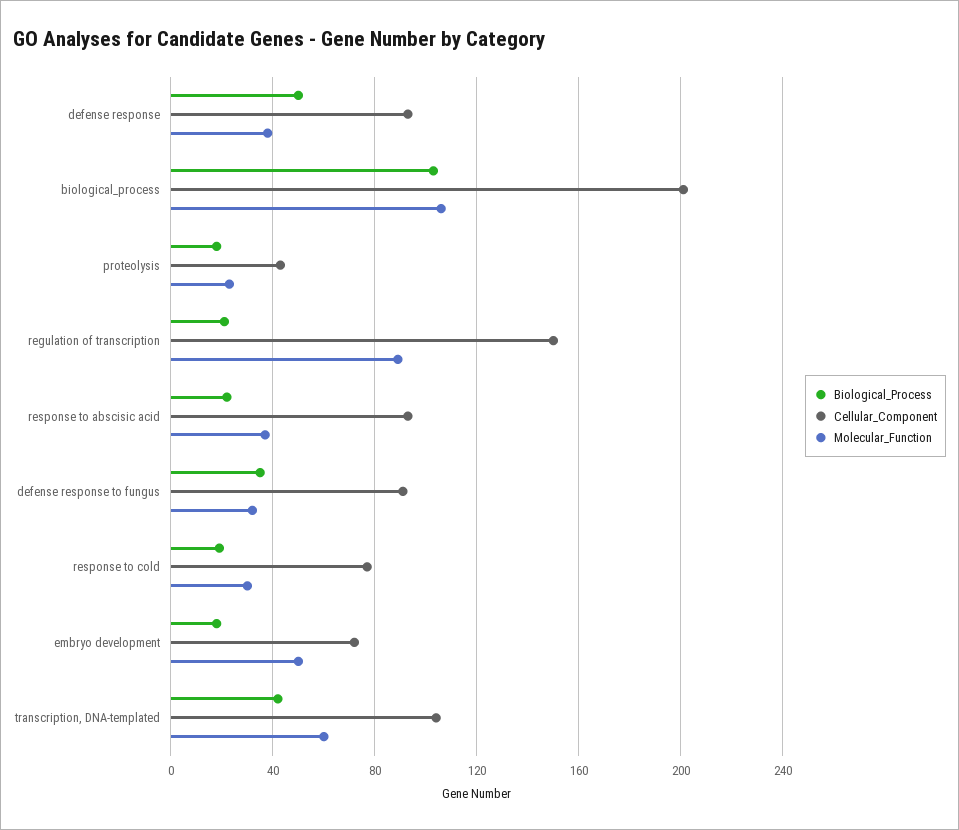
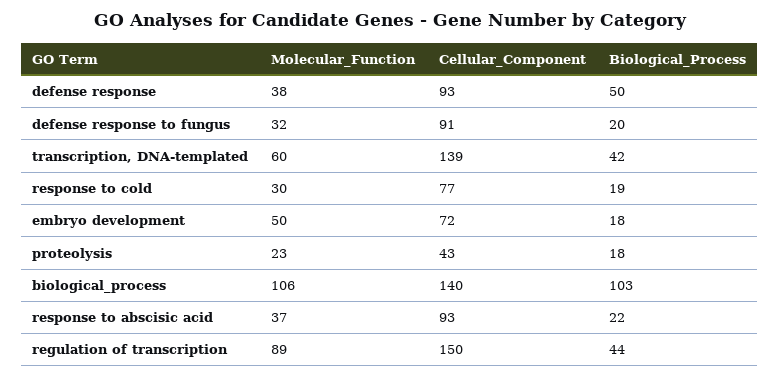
  {
    "Biological_Process": {
      "defense response": 50,
      "biological_process": 103,
      "proteolysis": 18,
-     "regulation of transcription": 20,
+     "regulation of transcription": 44,
      "response to abscisic acid": 22,
-     "defense response to fungus": 35,
+     "defense response to fungus": 20,
      "response to cold": 19,
      "embryo development": 18,
      "transcription, DNA-templated": 42
    },
    "Cellular_Component": {
      "defense response": 93,
-     "biological_process": 200,
+     "biological_process": 140,
      "proteolysis": 43,
      "regulation of transcription": 150,
      "response to abscisic acid": 93,
      "defense response to fungus": 91,
      "response to cold": 77,
      "embryo development": 72,
-     "transcription, DNA-templated": 105
+     "transcription, DNA-templated": 139
    },
    "Molecular_Function": {
      "defense response": 38,
      "biological_process": 106,
      "proteolysis": 23,
      "regulation of transcription": 89,
      "response to abscisic acid": 37,
      "defense response to fungus": 32,
      "response to cold": 30,
      "embryo development": 50,
      "transcription, DNA-templated": 60
    }
  }

